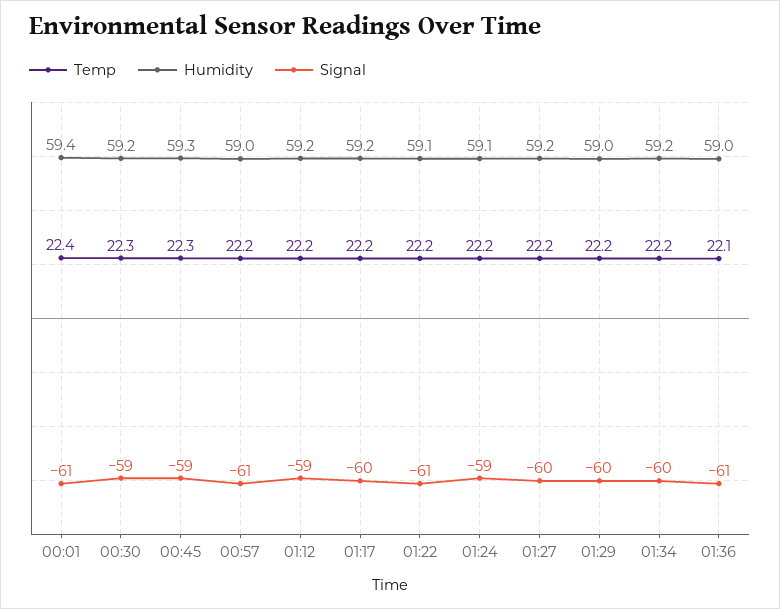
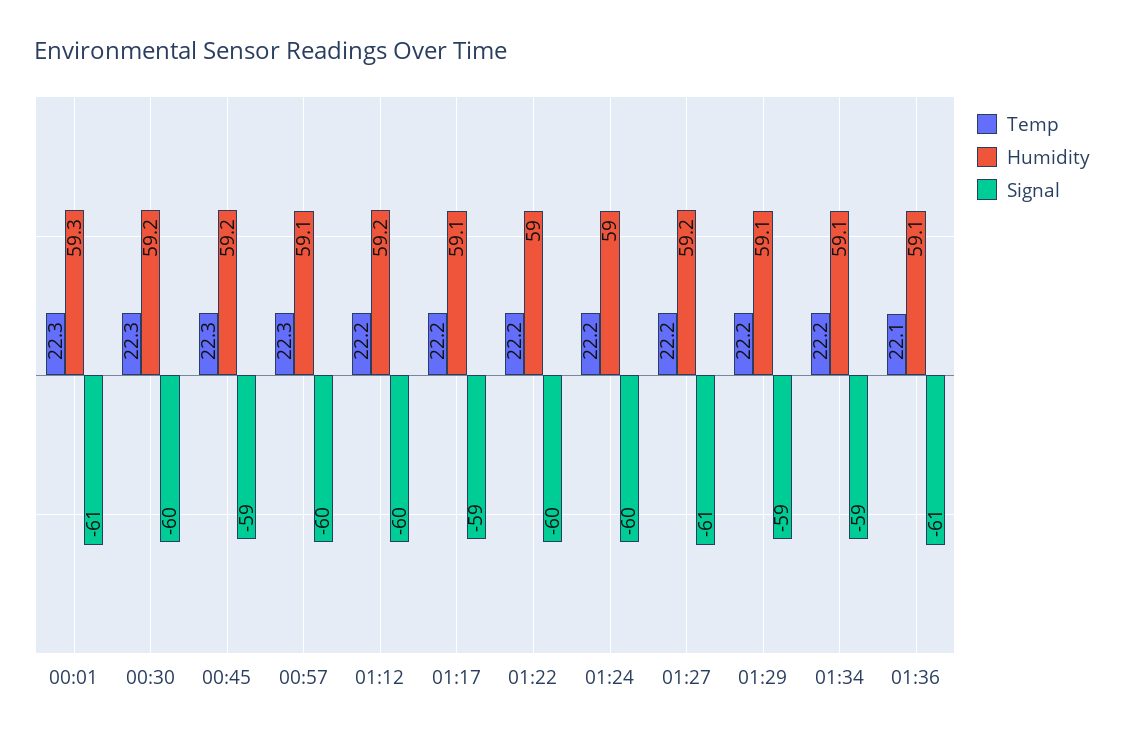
  {
    "Temp": {
-     "00:01": 22.4,
+     "00:01": 22.3,
      "00:30": 22.3,
      "00:45": 22.3,
-     "00:57": 22.2,
+     "00:57": 22.3,
      "01:12": 22.2,
      "01:17": 22.2,
      "01:22": 22.2,
      "01:24": 22.2,
      "01:27": 22.2,
      "01:29": 22.2,
      "01:34": 22.2,
      "01:36": 22.1
    },
    "Humidity": {
-     "00:01": 59.4,
+     "00:01": 59.3,
      "00:30": 59.2,
-     "00:45": 59.3,
+     "00:45": 59.2,
-     "00:57": 59,
+     "00:57": 59.1,
      "01:12": 59.2,
-     "01:17": 59.2,
+     "01:17": 59.1,
-     "01:22": 59.1,
+     "01:22": 59,
-     "01:24": 59.1,
+     "01:24": 59,
      "01:27": 59.2,
-     "01:29": 59,
+     "01:29": 59.1,
-     "01:34": 59.2,
+     "01:34": 59.1,
-     "01:36": 59
+     "01:36": 59.1
    },
    "Signal": {
      "00:01": -61,
-     "00:30": -59,
+     "00:30": -60,
      "00:45": -59,
-     "00:57": -61,
+     "00:57": -60,
-     "01:12": -59,
+     "01:12": -60,
-     "01:17": -60,
+     "01:17": -59,
-     "01:22": -61,
+     "01:22": -60,
-     "01:24": -59,
+     "01:24": -60,
-     "01:27": -60,
+     "01:27": -61,
-     "01:29": -60,
+     "01:29": -59,
-     "01:34": -60,
+     "01:34": -59,
      "01:36": -61
    }
  }

